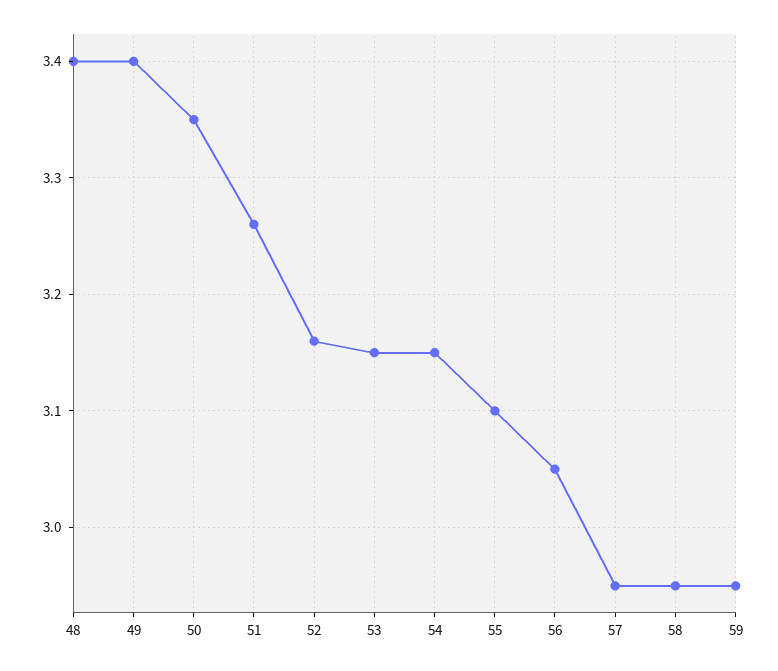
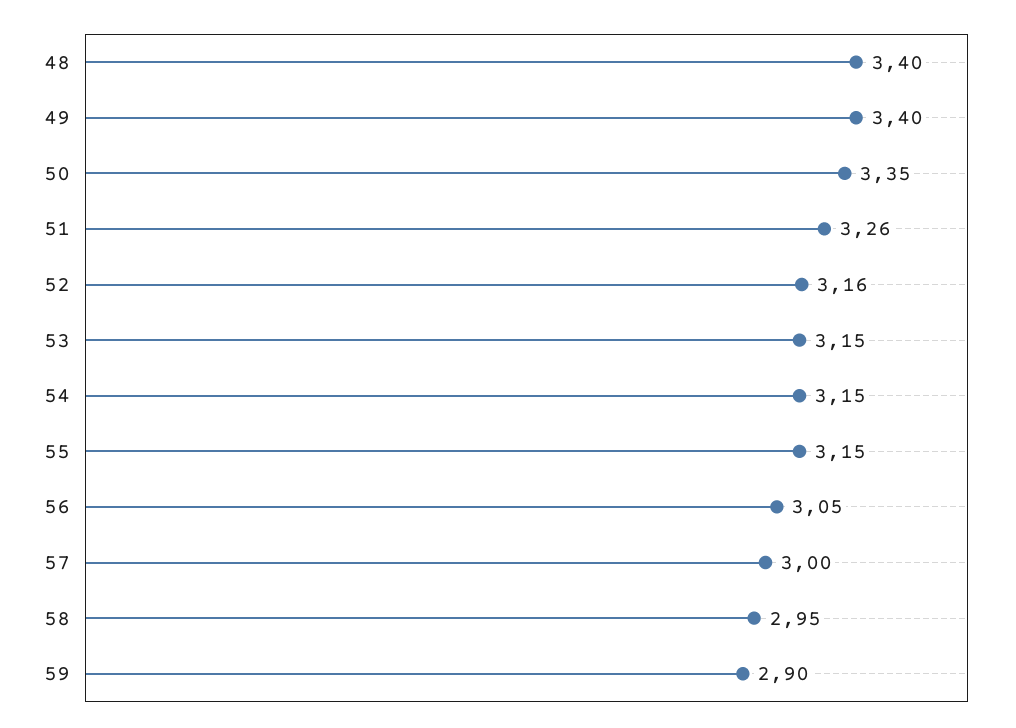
  {
    "48": 3.4,
    "49": 3.4,
    "50": 3.35,
    "51": 3.26,
    "52": 3.16,
    "53": 3.15,
    "54": 3.15,
-   "55": 3.1,
+   "55": 3.15,
    "56": 3.05,
-   "57": 2.95,
+   "57": 3,
    "58": 2.95,
-   "59": 2.95
+   "59": 2.9
  }

